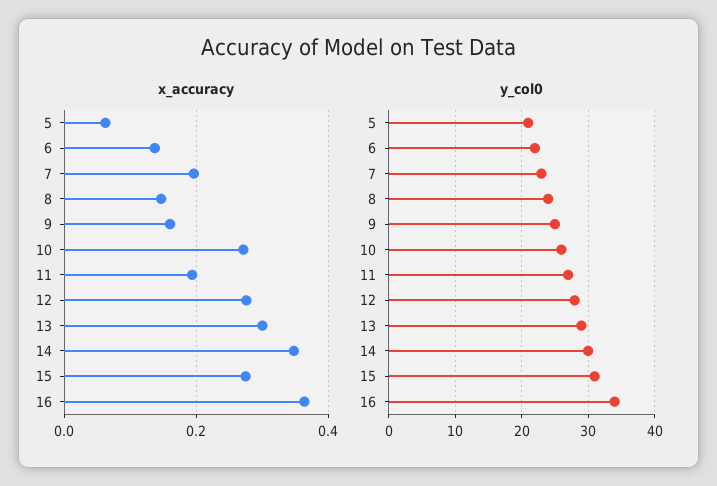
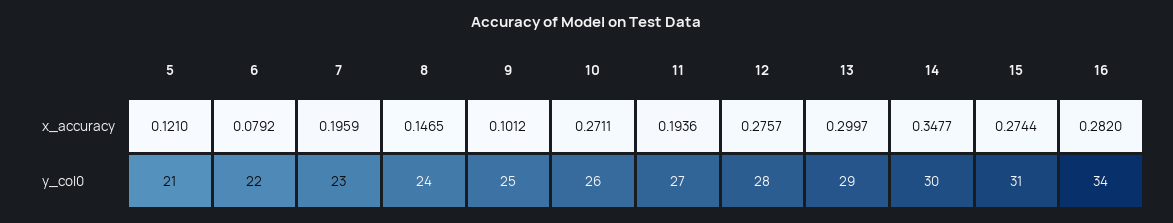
  {
    "x_accuracy": {
-     "5": 0.06,
+     "5": 0.121,
-     "6": 0.14,
+     "6": 0.0792,
      "7": 0.1959,
      "8": 0.1465,
-     "9": 0.16,
+     "9": 0.1012,
      "10": 0.2711,
      "11": 0.1936,
      "12": 0.2757,
      "13": 0.2997,
      "14": 0.3477,
      "15": 0.2744,
-     "16": 0.36
+     "16": 0.282
    },
    "y_col0": {
      "5": 21,
      "6": 22,
      "7": 23,
      "8": 24,
      "9": 25,
      "10": 26,
      "11": 27,
      "12": 28,
      "13": 29,
      "14": 30,
      "15": 31,
      "16": 34
    }
  }

